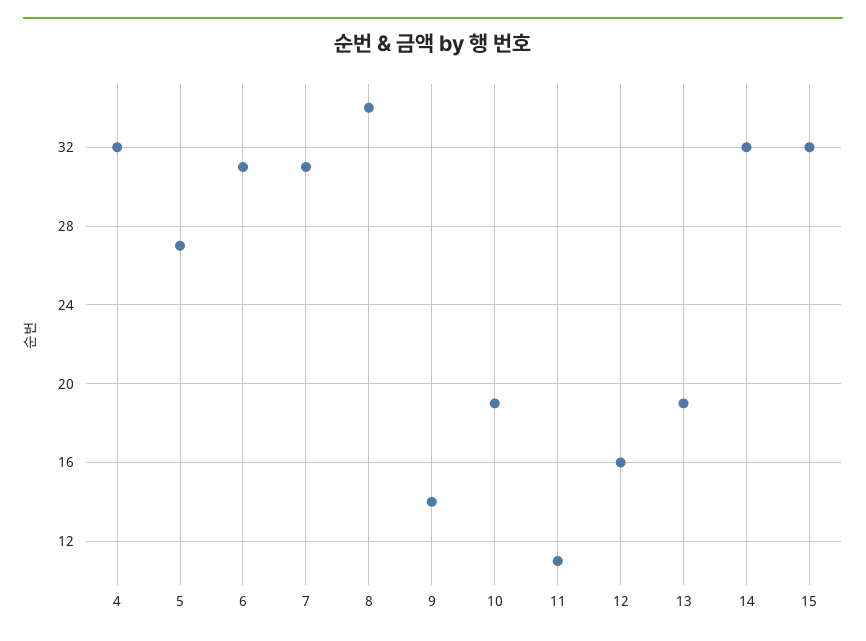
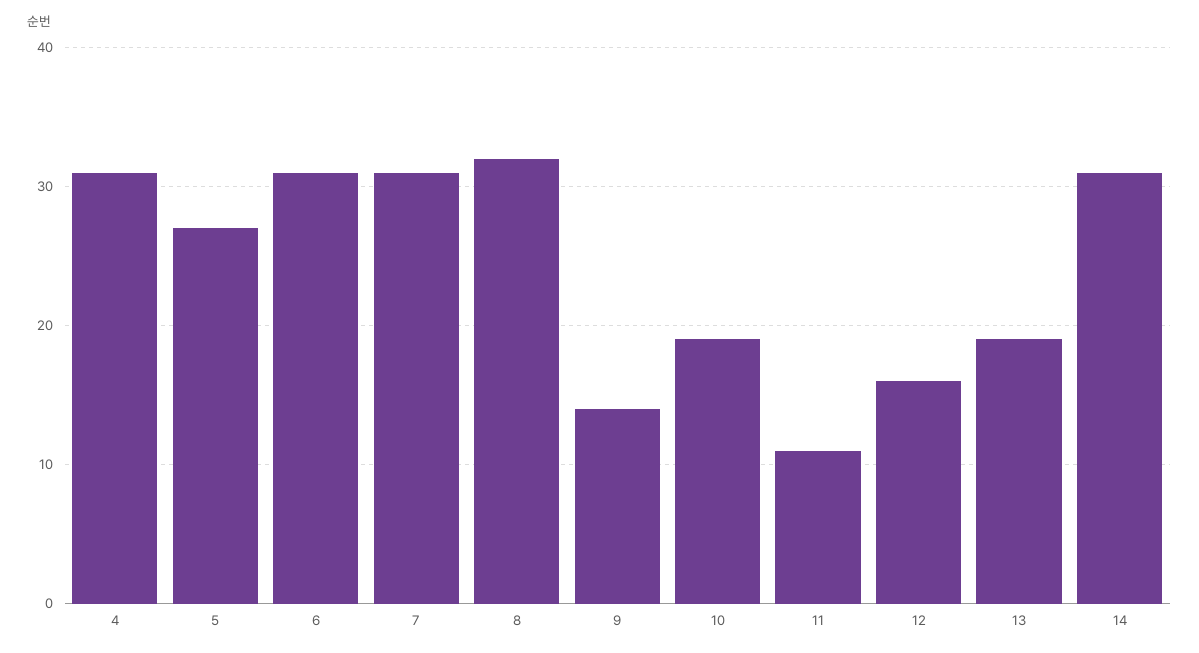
  {
-   "4": 32,
+   "4": 31,
    "5": 27,
    "6": 31,
    "7": 31,
-   "8": 34,
+   "8": 32,
    "9": 14,
    "10": 19,
    "11": 11,
    "12": 16,
    "13": 19,
-   "14": 32,
+   "14": 31
-   "15": 32
  }

